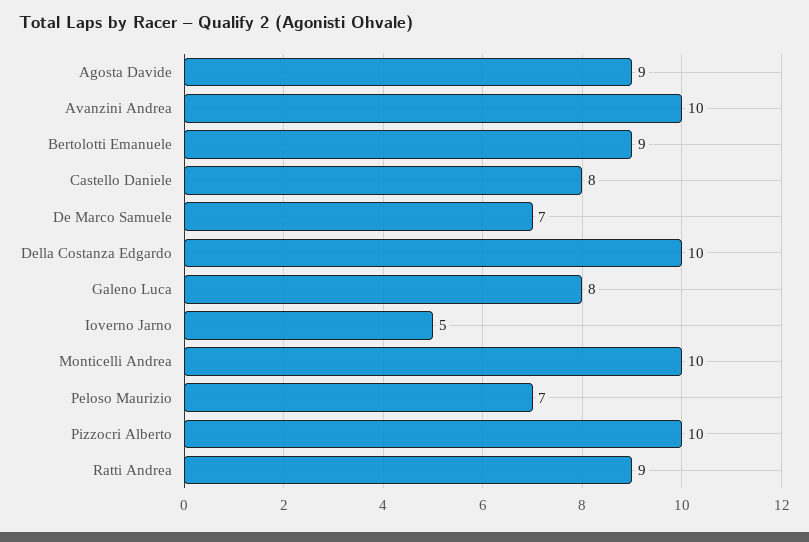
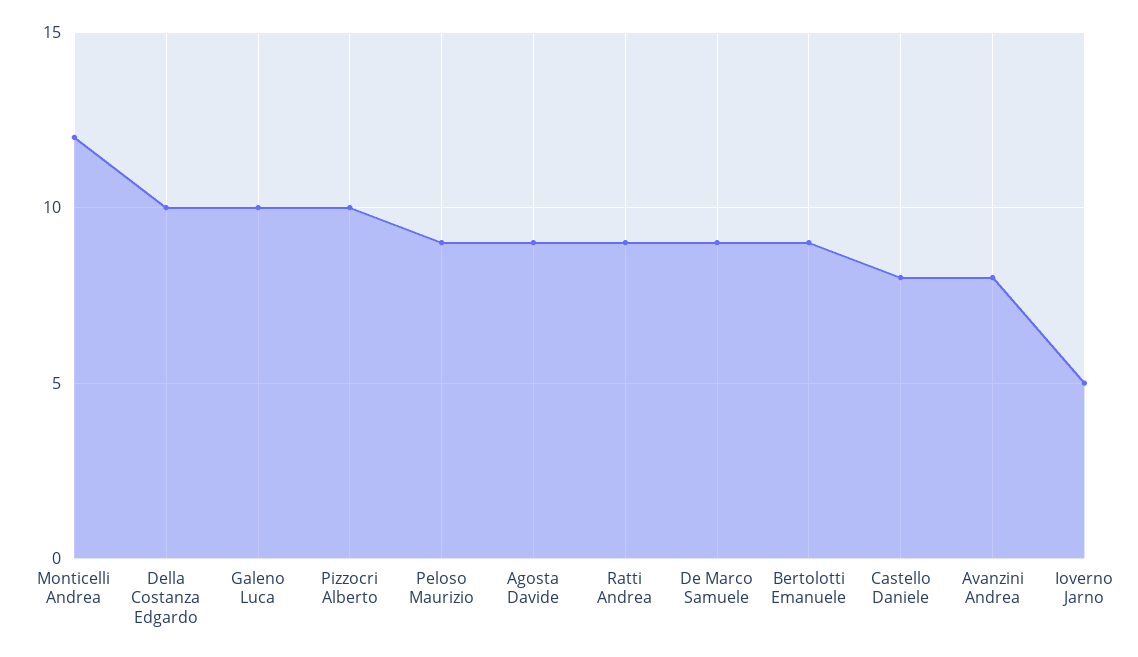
  {
    "Agosta Davide": 9,
-   "Avanzini Andrea": 10,
+   "Avanzini Andrea": 8,
    "Bertolotti Emanuele": 9,
    "Castello Daniele": 8,
-   "De Marco Samuele": 7,
+   "De Marco Samuele": 9,
    "Della Costanza Edgardo": 10,
-   "Galeno Luca": 8,
+   "Galeno Luca": 10,
    "Ioverno Jarno": 5,
-   "Monticelli Andrea": 10,
+   "Monticelli Andrea": 12,
-   "Peloso Maurizio": 7,
+   "Peloso Maurizio": 9,
    "Pizzocri Alberto": 10,
    "Ratti Andrea": 9
  }

